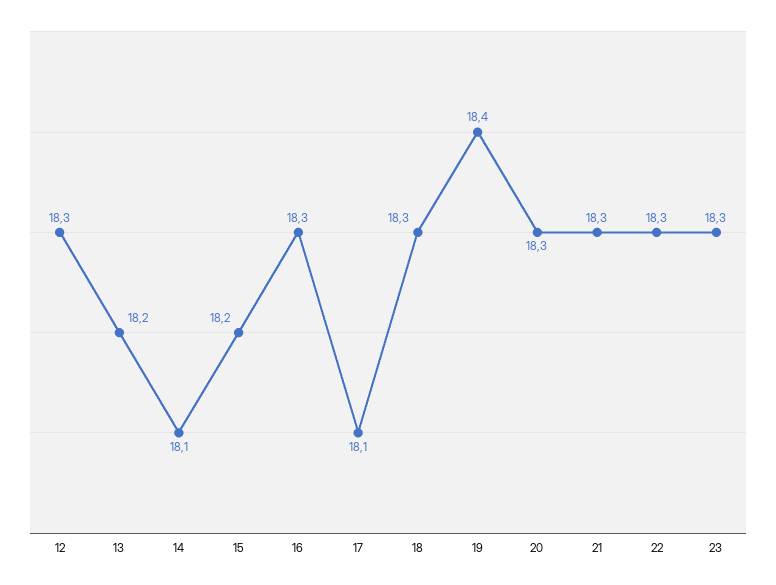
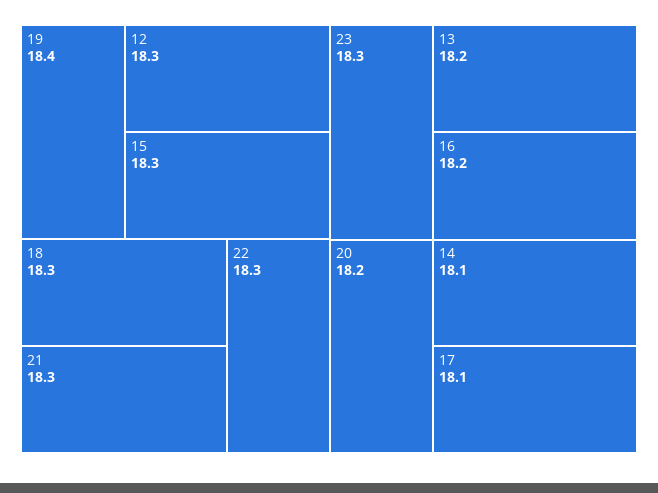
  {
    "12": 18.3,
    "13": 18.2,
    "14": 18.1,
-   "15": 18.2,
+   "15": 18.3,
-   "16": 18.3,
+   "16": 18.2,
    "17": 18.1,
    "18": 18.3,
    "19": 18.4,
-   "20": 18.3,
+   "20": 18.2,
    "21": 18.3,
    "22": 18.3,
    "23": 18.3
  }

